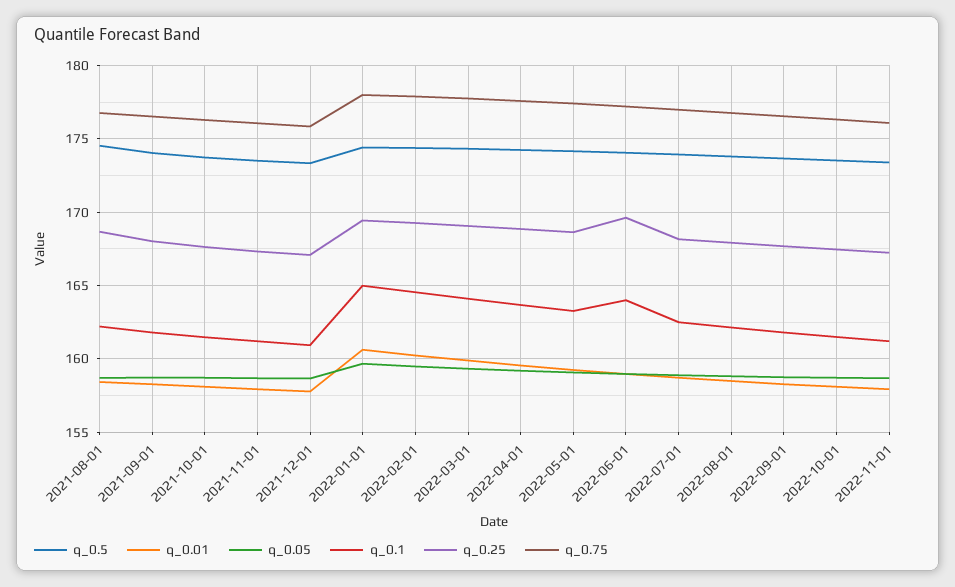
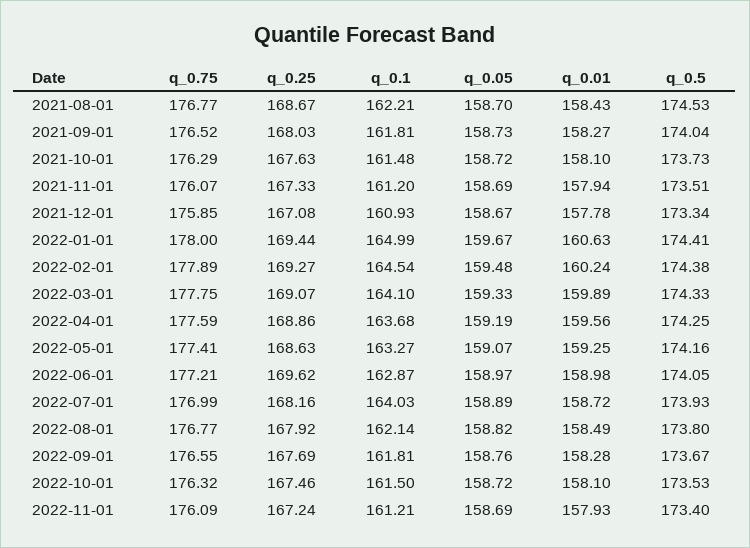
  {
    "q_0.5": {
      "2021-08-01": 174.53,
      "2021-09-01": 174.04,
      "2021-10-01": 173.73,
      "2021-11-01": 173.51,
      "2021-12-01": 173.34,
      "2022-01-01": 174.41,
      "2022-02-01": 174.38,
      "2022-03-01": 174.33,
      "2022-04-01": 174.25,
      "2022-05-01": 174.16,
      "2022-06-01": 174.05,
      "2022-07-01": 173.93,
      "2022-08-01": 173.8,
      "2022-09-01": 173.67,
      "2022-10-01": 173.53,
      "2022-11-01": 173.4
    },
    "q_0.01": {
      "2021-08-01": 158.43,
      "2021-09-01": 158.27,
      "2021-10-01": 158.1,
      "2021-11-01": 157.94,
      "2021-12-01": 157.78,
      "2022-01-01": 160.63,
      "2022-02-01": 160.24,
      "2022-03-01": 159.89,
      "2022-04-01": 159.56,
      "2022-05-01": 159.25,
      "2022-06-01": 158.98,
      "2022-07-01": 158.72,
      "2022-08-01": 158.49,
      "2022-09-01": 158.28,
      "2022-10-01": 158.1,
      "2022-11-01": 157.93
    },
    "q_0.05": {
      "2021-08-01": 158.7,
      "2021-09-01": 158.73,
      "2021-10-01": 158.72,
      "2021-11-01": 158.69,
      "2021-12-01": 158.67,
      "2022-01-01": 159.67,
      "2022-02-01": 159.48,
      "2022-03-01": 159.33,
      "2022-04-01": 159.19,
      "2022-05-01": 159.07,
      "2022-06-01": 158.97,
      "2022-07-01": 158.89,
      "2022-08-01": 158.82,
      "2022-09-01": 158.76,
      "2022-10-01": 158.72,
      "2022-11-01": 158.69
    },
    "q_0.1": {
      "2021-08-01": 162.21,
      "2021-09-01": 161.81,
      "2021-10-01": 161.48,
      "2021-11-01": 161.2,
      "2021-12-01": 160.93,
      "2022-01-01": 164.99,
      "2022-02-01": 164.54,
      "2022-03-01": 164.1,
      "2022-04-01": 163.68,
      "2022-05-01": 163.27,
-     "2022-06-01": 164,
+     "2022-06-01": 162.87,
-     "2022-07-01": 162.5,
+     "2022-07-01": 164.03,
      "2022-08-01": 162.14,
      "2022-09-01": 161.81,
      "2022-10-01": 161.5,
      "2022-11-01": 161.21
    },
    "q_0.25": {
      "2021-08-01": 168.67,
      "2021-09-01": 168.03,
      "2021-10-01": 167.63,
      "2021-11-01": 167.33,
      "2021-12-01": 167.08,
      "2022-01-01": 169.44,
      "2022-02-01": 169.27,
      "2022-03-01": 169.07,
      "2022-04-01": 168.86,
      "2022-05-01": 168.63,
      "2022-06-01": 169.62,
      "2022-07-01": 168.16,
      "2022-08-01": 167.92,
      "2022-09-01": 167.69,
      "2022-10-01": 167.46,
      "2022-11-01": 167.24
    },
    "q_0.75": {
      "2021-08-01": 176.77,
      "2021-09-01": 176.52,
      "2021-10-01": 176.29,
      "2021-11-01": 176.07,
      "2021-12-01": 175.85,
      "2022-01-01": 178,
      "2022-02-01": 177.89,
      "2022-03-01": 177.75,
      "2022-04-01": 177.59,
      "2022-05-01": 177.41,
      "2022-06-01": 177.21,
      "2022-07-01": 176.99,
      "2022-08-01": 176.77,
      "2022-09-01": 176.55,
      "2022-10-01": 176.32,
      "2022-11-01": 176.09
    }
  }

